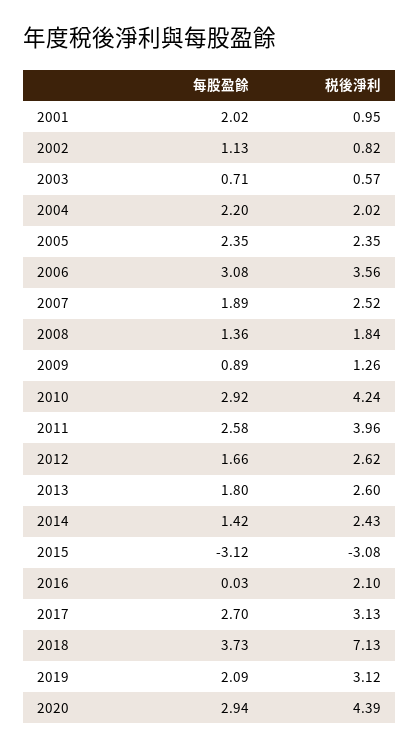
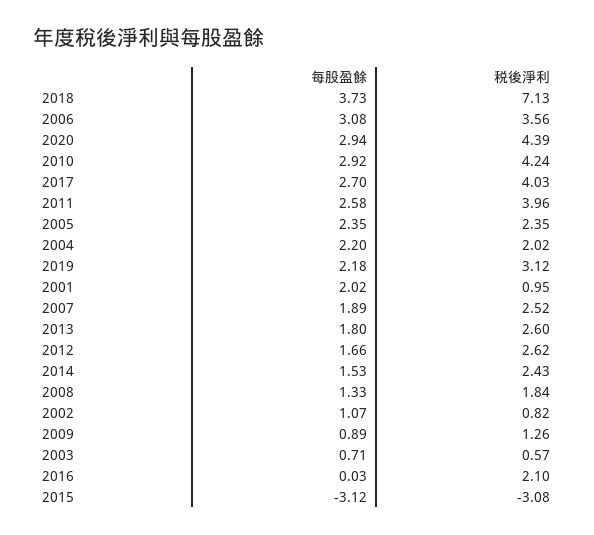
  {
    "每股盈餘": {
      "2001": 2.02,
-     "2002": 1.13,
+     "2002": 1.07,
      "2003": 0.71,
      "2004": 2.2,
      "2005": 2.35,
      "2006": 3.08,
      "2007": 1.89,
-     "2008": 1.36,
+     "2008": 1.33,
      "2009": 0.89,
      "2010": 2.92,
      "2011": 2.58,
      "2012": 1.66,
      "2013": 1.8,
-     "2014": 1.42,
+     "2014": 1.53,
      "2015": -3.12,
      "2016": 0.03,
      "2017": 2.7,
      "2018": 3.73,
-     "2019": 2.09,
+     "2019": 2.18,
      "2020": 2.94
    },
    "税後淨利": {
      "2001": 0.95,
      "2002": 0.82,
      "2003": 0.57,
      "2004": 2.02,
      "2005": 2.35,
      "2006": 3.56,
      "2007": 2.52,
      "2008": 1.84,
      "2009": 1.26,
      "2010": 4.24,
      "2011": 3.96,
      "2012": 2.62,
      "2013": 2.6,
      "2014": 2.43,
      "2015": -3.08,
      "2016": 2.1,
-     "2017": 3.13,
+     "2017": 4.03,
      "2018": 7.13,
      "2019": 3.12,
      "2020": 4.39
    }
  }

